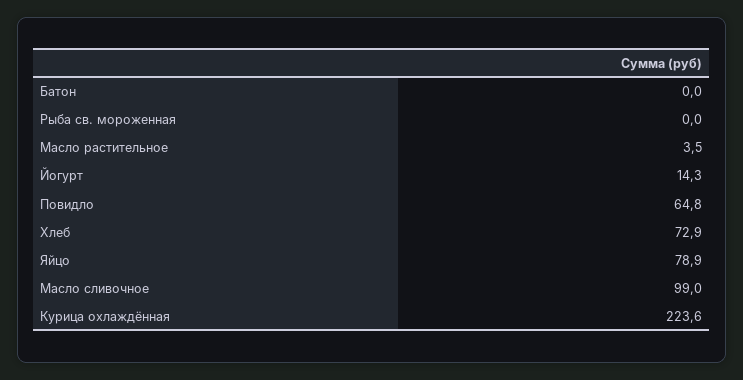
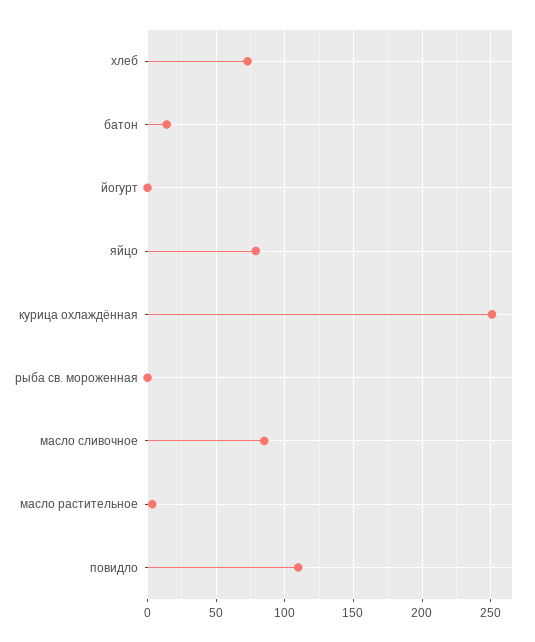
  {
-   "Батон": 0,
+   "Батон": 15,
    "Рыба св. мороженная": 0,
    "Масло растительное": 3.5,
-   "Йогурт": 14.3,
+   "Йогурт": 0,
-   "Повидло": 64.8,
+   "Повидло": 110,
    "Хлеб": 72.9,
    "Яйцо": 78.9,
-   "Масло сливочное": 99,
+   "Масло сливочное": 85,
-   "Курица охлаждённая": 223.6
+   "Курица охлаждённая": 250
  }

